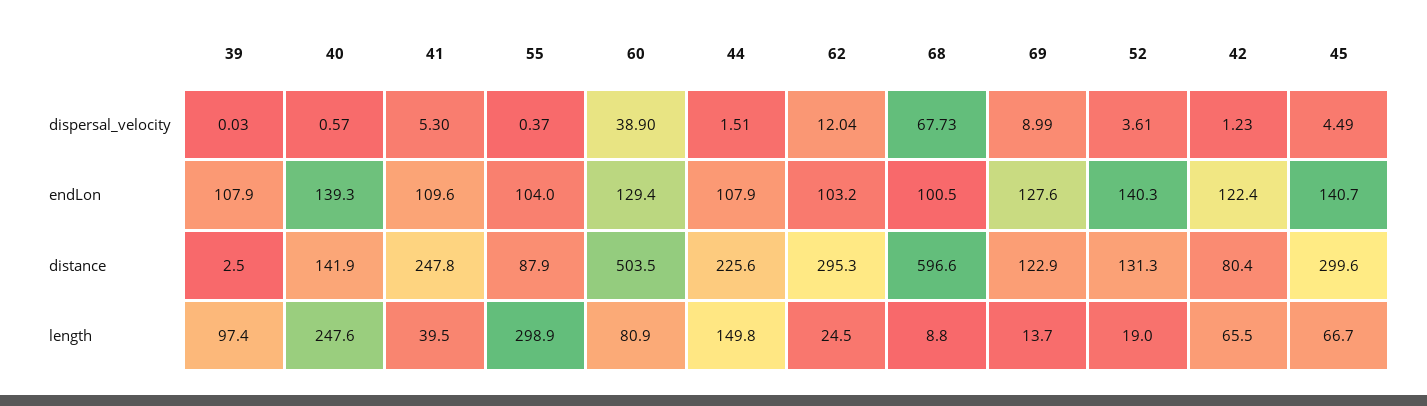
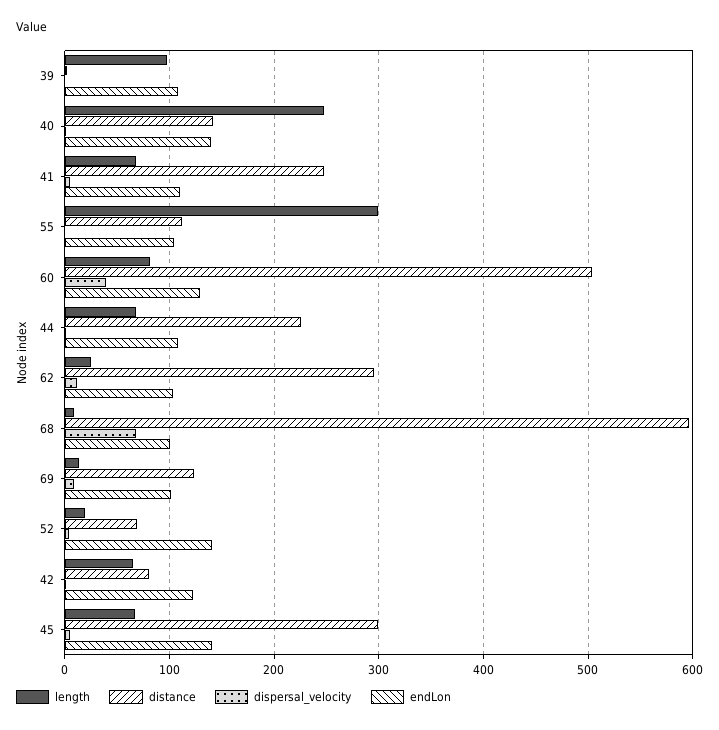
  {
    "dispersal_velocity": {
      "39": 0.03,
      "40": 0.57,
      "41": 5.3,
      "55": 0.37,
      "60": 38.9,
      "44": 1.51,
      "62": 12.04,
      "68": 67.73,
      "69": 8.99,
      "52": 3.61,
      "42": 1.23,
      "45": 4.49
    },
    "endLon": {
      "39": 107.9,
      "40": 139.3,
      "41": 109.6,
      "55": 104,
      "60": 129.4,
      "44": 107.9,
      "62": 103.2,
      "68": 100.5,
-     "69": 127.6,
+     "69": 100,
      "52": 140.3,
      "42": 122.4,
      "45": 140.7
    },
    "distance": {
      "39": 2.5,
      "40": 141.9,
      "41": 247.8,
-     "55": 87.9,
+     "55": 110,
      "60": 503.5,
      "44": 225.6,
      "62": 295.3,
      "68": 596.6,
      "69": 122.9,
-     "52": 131.3,
+     "52": 70,
      "42": 80.4,
      "45": 299.6
    },
    "length": {
      "39": 97.4,
      "40": 247.6,
-     "41": 39.5,
+     "41": 70,
      "55": 298.9,
      "60": 80.9,
-     "44": 149.8,
+     "44": 70,
      "62": 24.5,
      "68": 8.8,
      "69": 13.7,
      "52": 19,
      "42": 65.5,
      "45": 66.7
    }
  }

